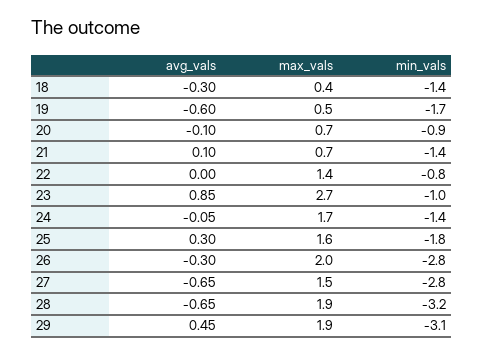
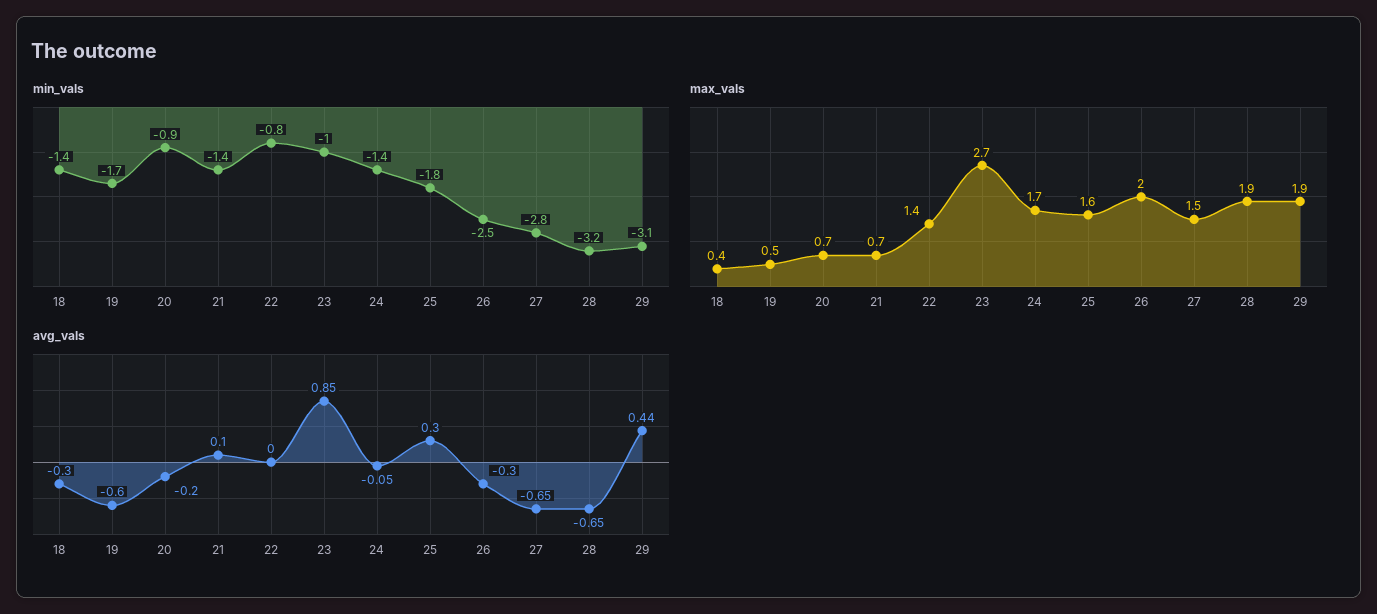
  {
    "avg_vals": {
      "18": -0.3,
      "19": -0.6,
-     "20": -0.1,
+     "20": -0.2,
      "21": 0.1,
      "22": 0,
      "23": 0.85,
      "24": -0.05,
      "25": 0.3,
      "26": -0.3,
      "27": -0.65,
      "28": -0.65,
-     "29": 0.45
+     "29": 0.44
    },
    "max_vals": {
      "18": 0.4,
      "19": 0.5,
      "20": 0.7,
      "21": 0.7,
      "22": 1.4,
      "23": 2.7,
      "24": 1.7,
      "25": 1.6,
      "26": 2,
      "27": 1.5,
      "28": 1.9,
      "29": 1.9
    },
    "min_vals": {
      "18": -1.4,
      "19": -1.7,
      "20": -0.9,
      "21": -1.4,
      "22": -0.8,
      "23": -1,
      "24": -1.4,
      "25": -1.8,
-     "26": -2.8,
+     "26": -2.5,
      "27": -2.8,
      "28": -3.2,
      "29": -3.1
    }
  }

